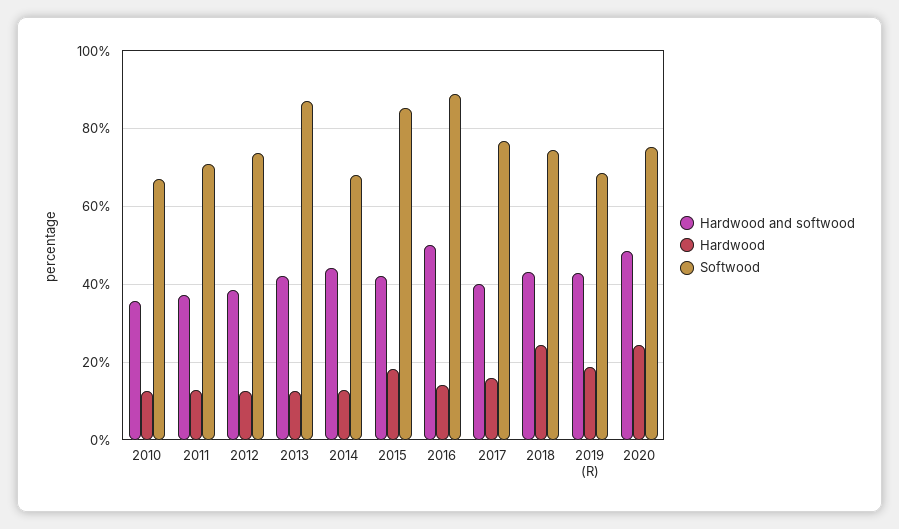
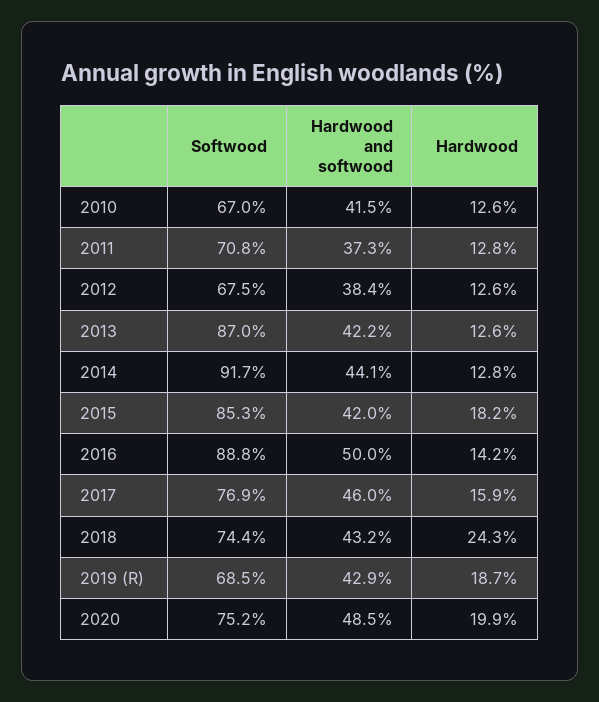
  {
    "Hardwood and softwood": {
-     "2010": 36,
+     "2010": 41.5,
      "2011": 37.3,
      "2012": 38.4,
      "2013": 42.2,
      "2014": 44.1,
      "2015": 42,
      "2016": 50,
-     "2017": 40,
+     "2017": 46,
      "2018": 43.2,
      "2019 (R)": 42.9,
      "2020": 48.5
    },
    "Hardwood": {
      "2010": 12.6,
      "2011": 12.8,
      "2012": 12.6,
      "2013": 12.6,
      "2014": 12.8,
      "2015": 18.2,
      "2016": 14.2,
      "2017": 15.9,
      "2018": 24.3,
      "2019 (R)": 18.7,
-     "2020": 24
+     "2020": 19.9
    },
    "Softwood": {
      "2010": 67,
      "2011": 70.8,
-     "2012": 74,
+     "2012": 67.5,
      "2013": 87,
-     "2014": 68,
+     "2014": 91.7,
      "2015": 85.3,
      "2016": 88.8,
      "2017": 76.9,
      "2018": 74.4,
      "2019 (R)": 68.5,
      "2020": 75.2
    }
  }

